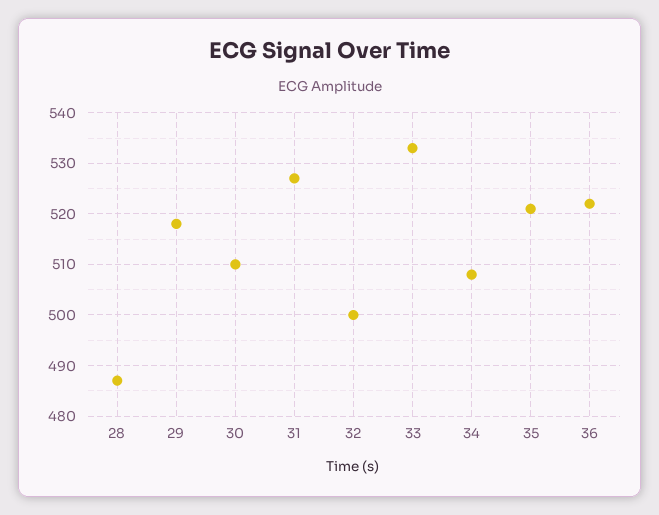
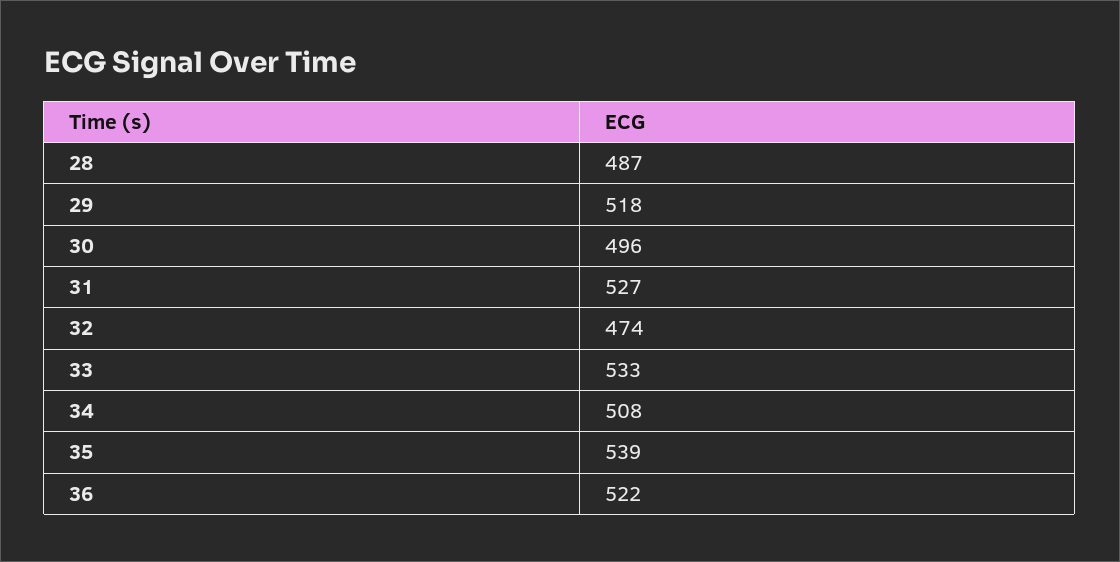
  {
    "28": 487,
    "29": 518,
-   "30": 510,
+   "30": 496,
    "31": 527,
-   "32": 500,
+   "32": 474,
    "33": 533,
    "34": 508,
-   "35": 520,
+   "35": 539,
    "36": 522
  }

